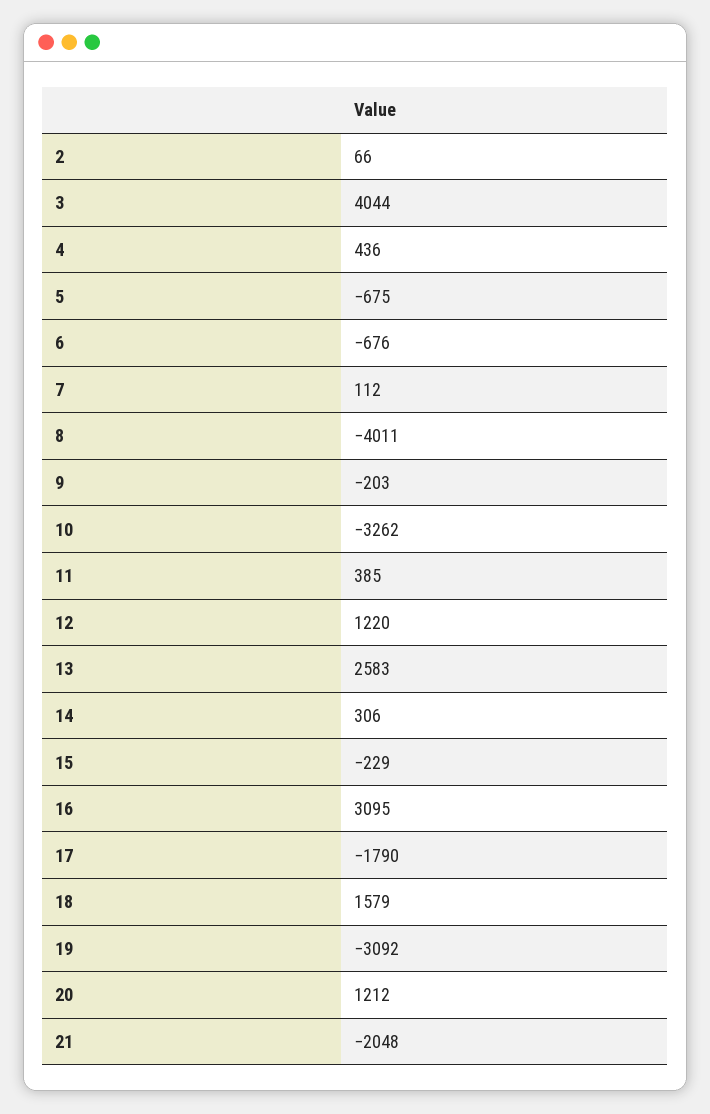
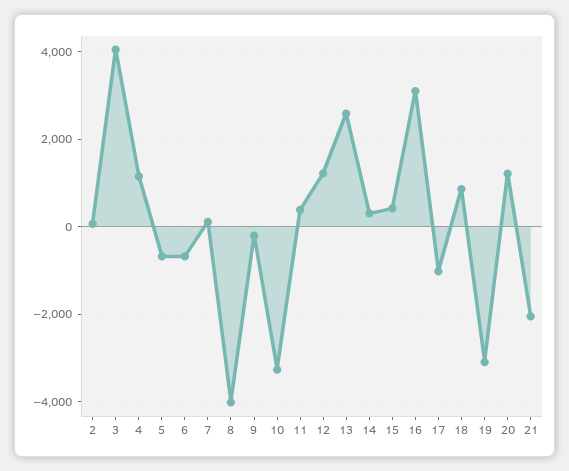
  {
    "2": 66,
    "3": 4044,
-   "4": 436,
+   "4": 1200,
    "5": -675,
    "6": -676,
    "7": 112,
    "8": -4011,
    "9": -203,
    "10": -3262,
    "11": 385,
    "12": 1220,
    "13": 2583,
    "14": 306,
-   "15": -229,
+   "15": 400,
    "16": 3095,
-   "17": -1790,
+   "17": -1000,
-   "18": 1579,
+   "18": 800,
    "19": -3092,
    "20": 1212,
    "21": -2048
  }

